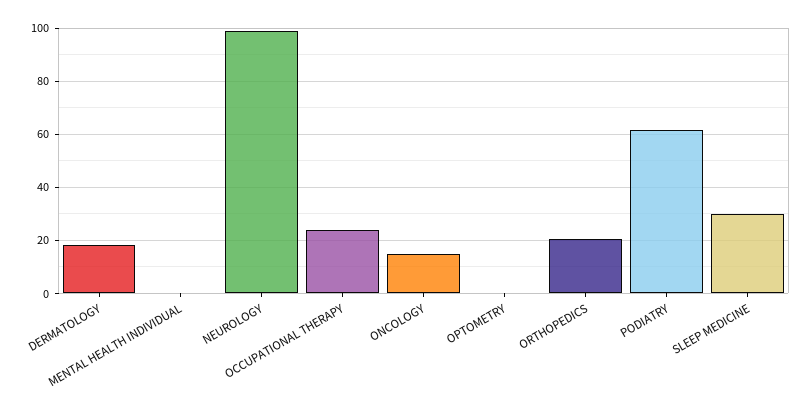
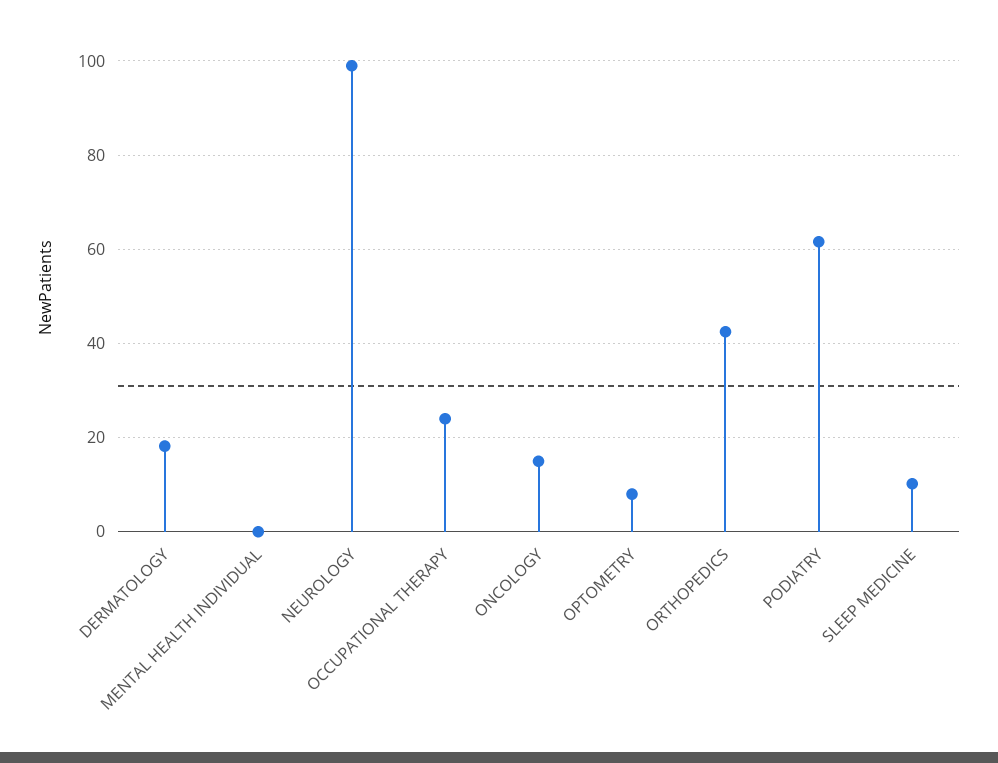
  {
    "DERMATOLOGY": 18,
    "MENTAL HEALTH INDIVIDUAL": 0,
    "NEUROLOGY": 100,
    "OCCUPATIONAL THERAPY": 24,
    "ONCOLOGY": 16,
-   "OPTOMETRY": 0,
+   "OPTOMETRY": 8,
-   "ORTHOPEDICS": 20,
+   "ORTHOPEDICS": 42,
    "PODIATRY": 62,
-   "SLEEP MEDICINE": 30
+   "SLEEP MEDICINE": 10
  }

